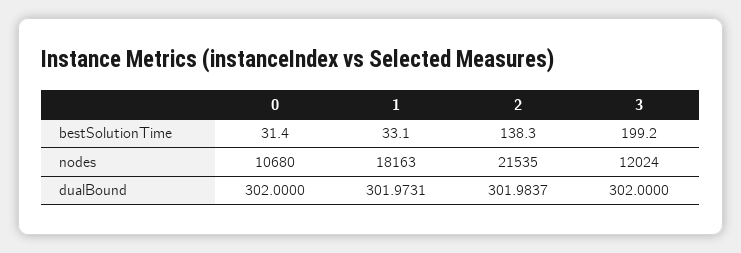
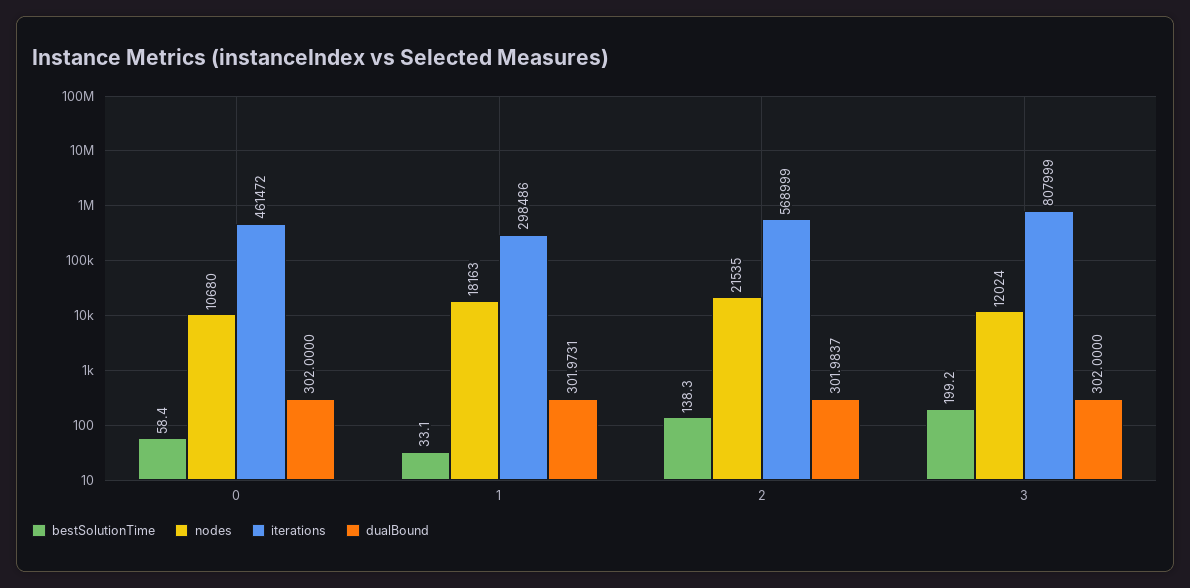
  {
    "bestSolutionTime": {
-     "0": 31.4,
+     "0": 58.4,
      "1": 33.1,
      "2": 138.3,
      "3": 199.2
    },
    "nodes": {
      "0": 10680,
      "1": 18163,
      "2": 21535,
      "3": 12024
    },
    "dualBound": {
      "0": 302,
      "1": 301.9731,
      "2": 301.9837,
      "3": 302
-   }
+   },
+   "iterations": {
+     "0": 461472,
+     "1": 298486,
+     "2": 568999,
+     "3": 807999
+   }
  }

